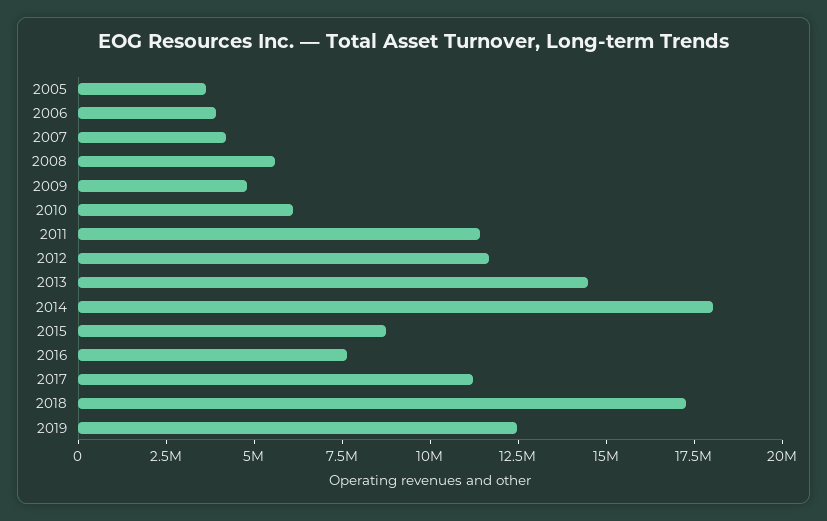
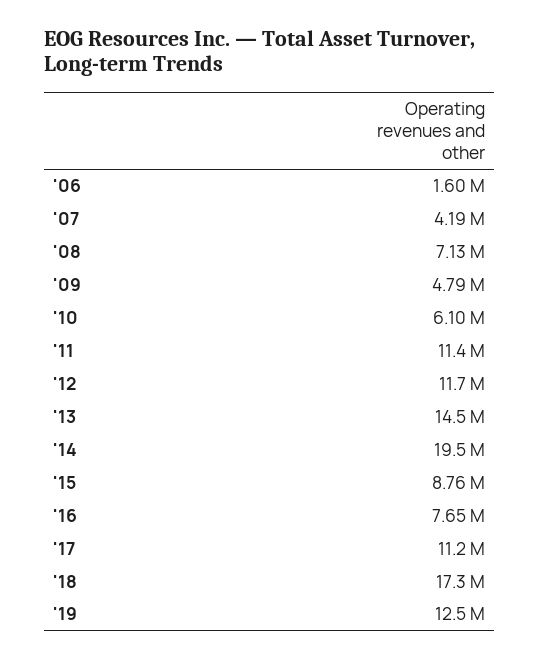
  {
-   "2005": 3500000,
-   "2006": 4000000,
+   "2006": 1600000,
    "2007": 4190000,
-   "2008": 5500000,
+   "2008": 7130000,
    "2009": 4790000,
    "2010": 6100000,
    "2011": 11400000,
    "2012": 11700000,
    "2013": 14500000,
-   "2014": 18000000,
+   "2014": 19500000,
    "2015": 8760000,
    "2016": 7650000,
    "2017": 11200000,
    "2018": 17300000,
    "2019": 12500000
  }

